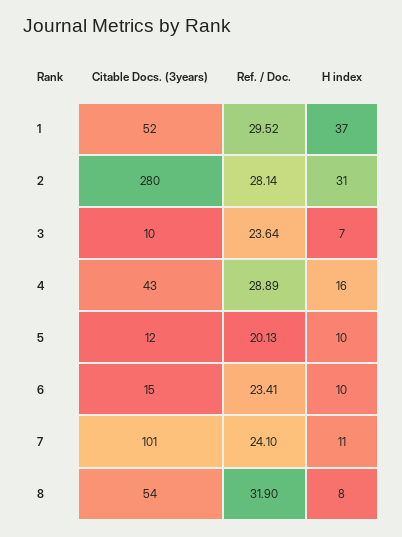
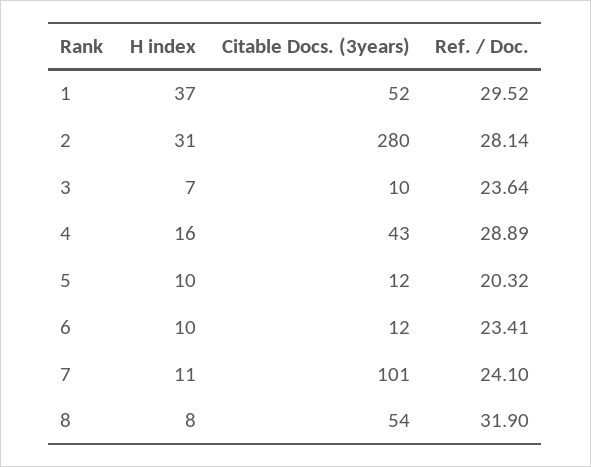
  {
    "Citable Docs. (3years)": {
      "1": 52,
      "2": 280,
      "3": 10,
      "4": 43,
      "5": 12,
-     "6": 15,
+     "6": 12,
      "7": 101,
      "8": 54
    },
    "Ref. / Doc.": {
      "1": 29.52,
      "2": 28.14,
      "3": 23.64,
      "4": 28.89,
-     "5": 20.13,
+     "5": 20.32,
      "6": 23.41,
      "7": 24.1,
      "8": 31.9
    },
    "H index": {
      "1": 37,
      "2": 31,
      "3": 7,
      "4": 16,
      "5": 10,
      "6": 10,
      "7": 11,
      "8": 8
    }
  }

